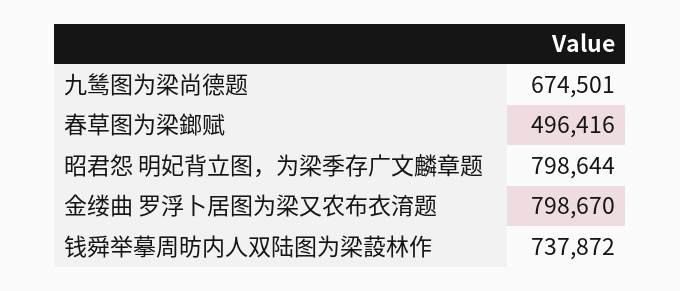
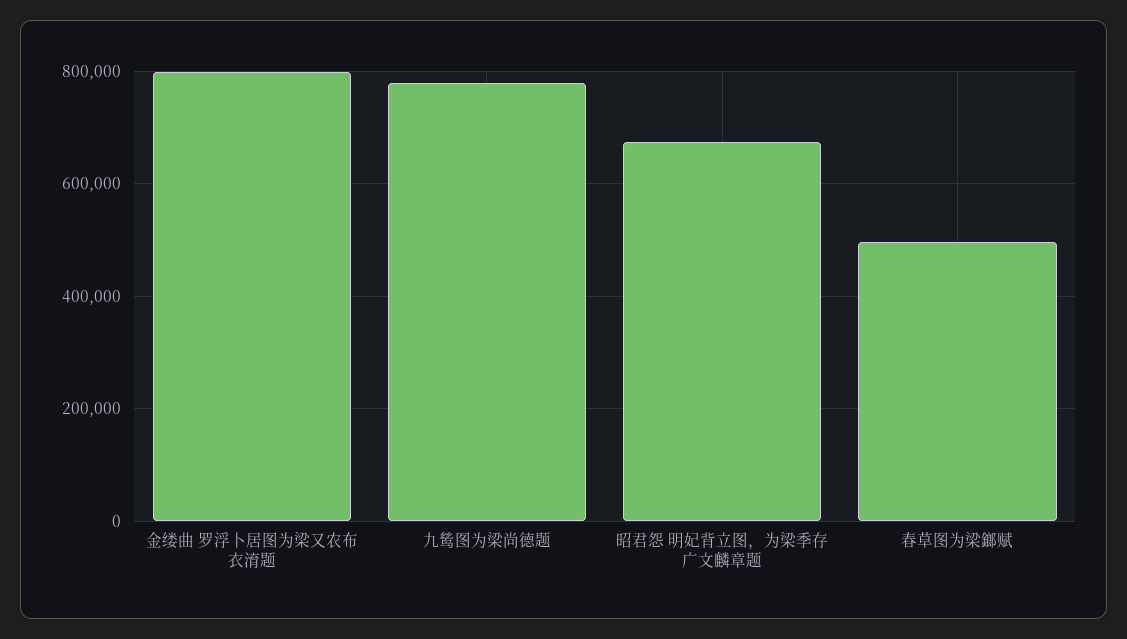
  {
-   "九鸶图为梁尚德题": 674501,
+   "九鸶图为梁尚德题": 780000,
    "春草图为梁鎯赋": 496416,
-   "昭君怨 明妃背立图，为梁季存广文麟章题": 798644,
+   "昭君怨 明妃背立图，为梁季存广文麟章题": 680000,
-   "金缕曲 罗浮卜居图为梁又农布衣淯题": 798670,
+   "金缕曲 罗浮卜居图为梁又农布衣淯题": 798670
-   "钱舜举摹周昉内人双陆图为梁蔎林作": 737872
  }

